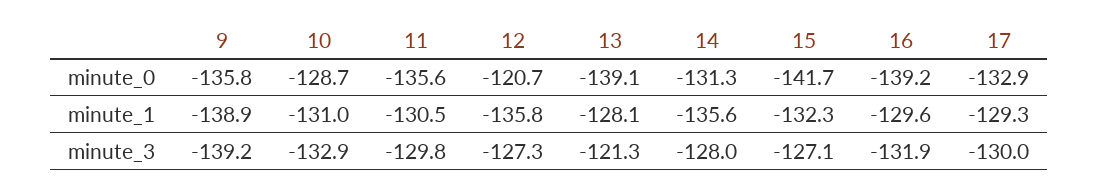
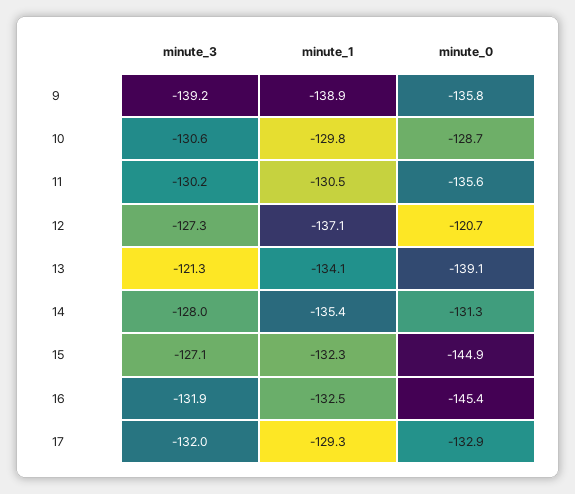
  {
    "9": {
      "minute_0": -135.8,
      "minute_1": -138.9,
      "minute_3": -139.2
    },
    "10": {
      "minute_0": -128.7,
-     "minute_1": -131,
+     "minute_1": -129.8,
-     "minute_3": -132.9
+     "minute_3": -130.6
    },
    "11": {
      "minute_0": -135.6,
      "minute_1": -130.5,
-     "minute_3": -129.8
+     "minute_3": -130.2
    },
    "12": {
      "minute_0": -120.7,
-     "minute_1": -135.8,
+     "minute_1": -137.1,
      "minute_3": -127.3
    },
    "13": {
      "minute_0": -139.1,
-     "minute_1": -128.1,
+     "minute_1": -134.1,
      "minute_3": -121.3
    },
    "14": {
      "minute_0": -131.3,
-     "minute_1": -135.6,
+     "minute_1": -135.4,
      "minute_3": -128
    },
    "15": {
-     "minute_0": -141.7,
+     "minute_0": -144.9,
      "minute_1": -132.3,
      "minute_3": -127.1
    },
    "16": {
-     "minute_0": -139.2,
+     "minute_0": -145.4,
-     "minute_1": -129.6,
+     "minute_1": -132.5,
      "minute_3": -131.9
    },
    "17": {
      "minute_0": -132.9,
      "minute_1": -129.3,
-     "minute_3": -130
+     "minute_3": -132
    }
  }

